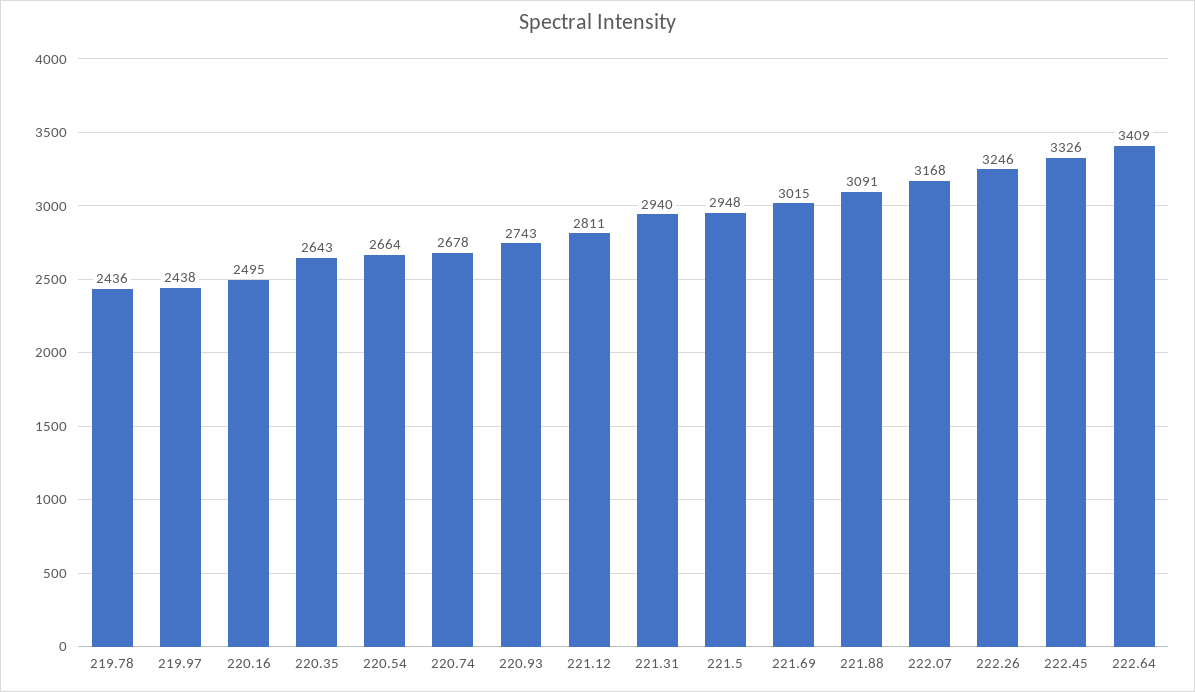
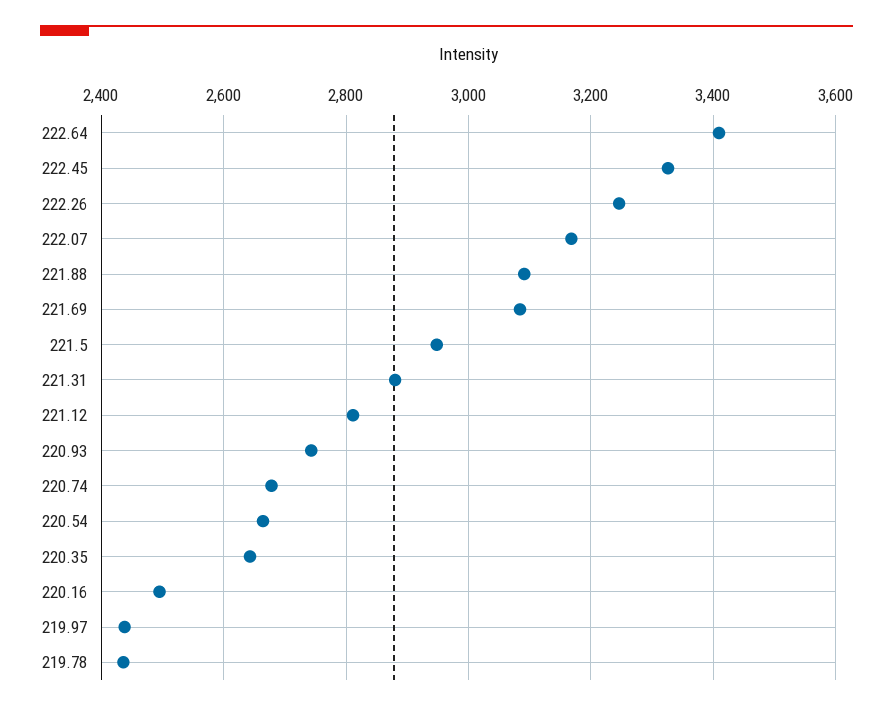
  {
    "219.78": 2436,
    "219.97": 2438,
    "220.16": 2495,
    "220.35": 2643,
    "220.54": 2664,
    "220.74": 2678,
    "220.93": 2743,
    "221.12": 2811,
-   "221.31": 2940,
+   "221.31": 2880,
    "221.5": 2948,
-   "221.69": 3015,
+   "221.69": 3080,
    "221.88": 3091,
    "222.07": 3168,
    "222.26": 3246,
    "222.45": 3326,
    "222.64": 3409
  }

